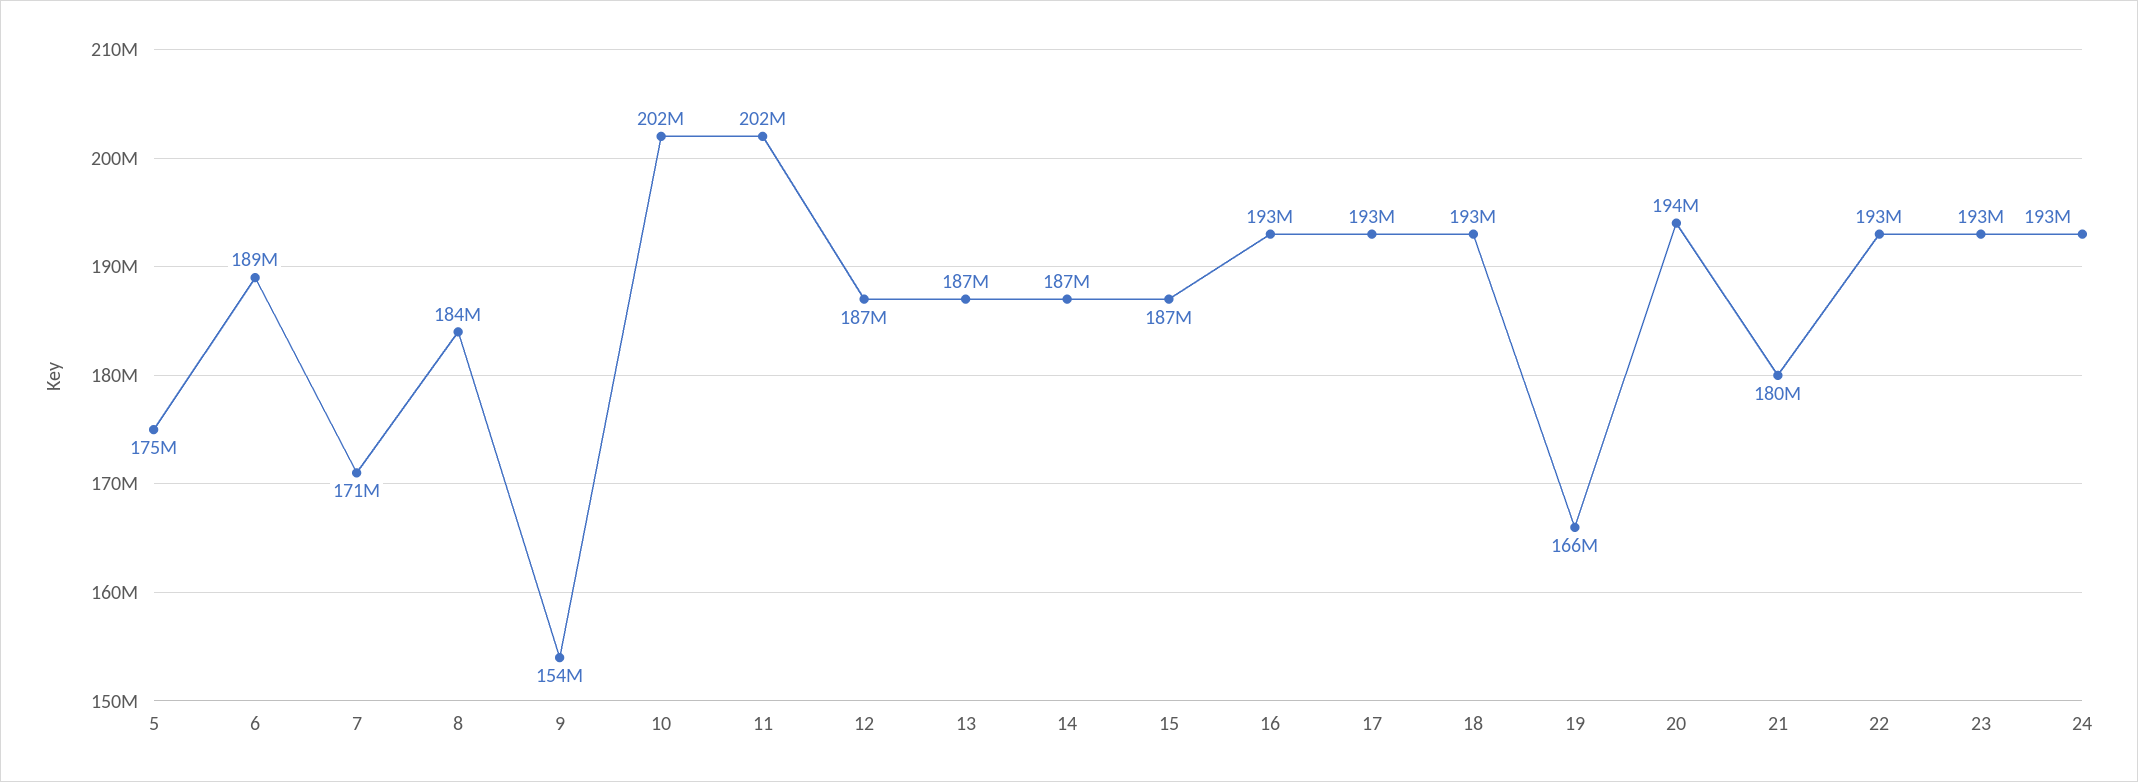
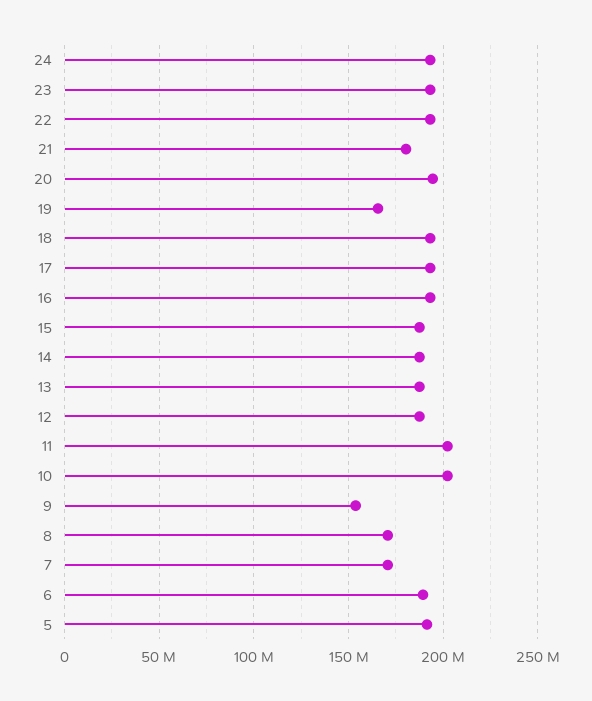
  {
-   "5": 175000000,
+   "5": 190000000,
    "6": 189000000,
    "7": 171000000,
-   "8": 184000000,
+   "8": 170000000,
    "9": 154000000,
    "10": 202000000,
    "11": 202000000,
    "12": 187000000,
    "13": 187000000,
    "14": 187000000,
    "15": 187000000,
    "16": 193000000,
    "17": 193000000,
    "18": 193000000,
    "19": 166000000,
    "20": 194000000,
    "21": 180000000,
    "22": 193000000,
    "23": 193000000,
    "24": 193000000
  }

